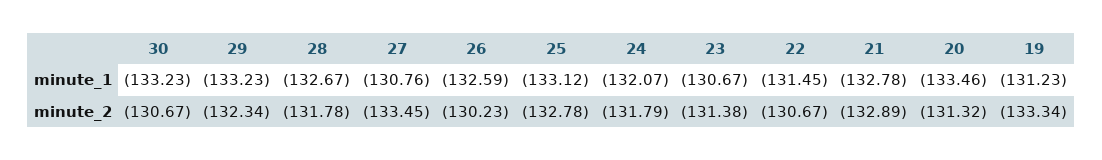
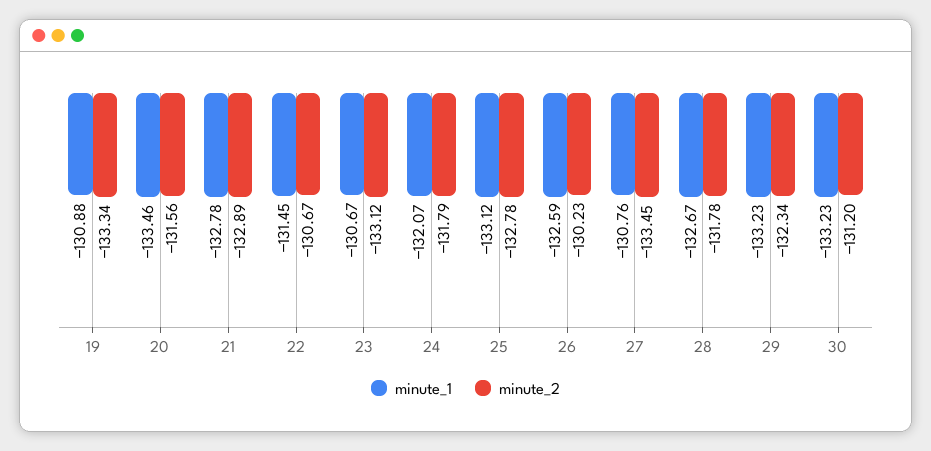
  {
    "minute_1": {
      "30": -133.23,
      "29": -133.23,
      "28": -132.67,
      "27": -130.76,
      "26": -132.59,
      "25": -133.12,
      "24": -132.07,
      "23": -130.67,
      "22": -131.45,
      "21": -132.78,
      "20": -133.46,
-     "19": -131.23
+     "19": -130.88
    },
    "minute_2": {
-     "30": -130.67,
+     "30": -131.2,
      "29": -132.34,
      "28": -131.78,
      "27": -133.45,
      "26": -130.23,
      "25": -132.78,
      "24": -131.79,
-     "23": -131.38,
+     "23": -133.12,
      "22": -130.67,
      "21": -132.89,
-     "20": -131.32,
+     "20": -131.56,
      "19": -133.34
    }
  }

